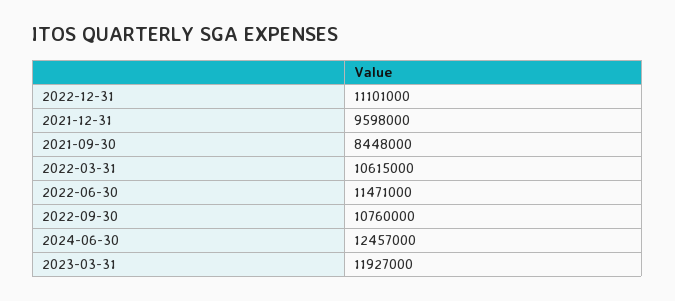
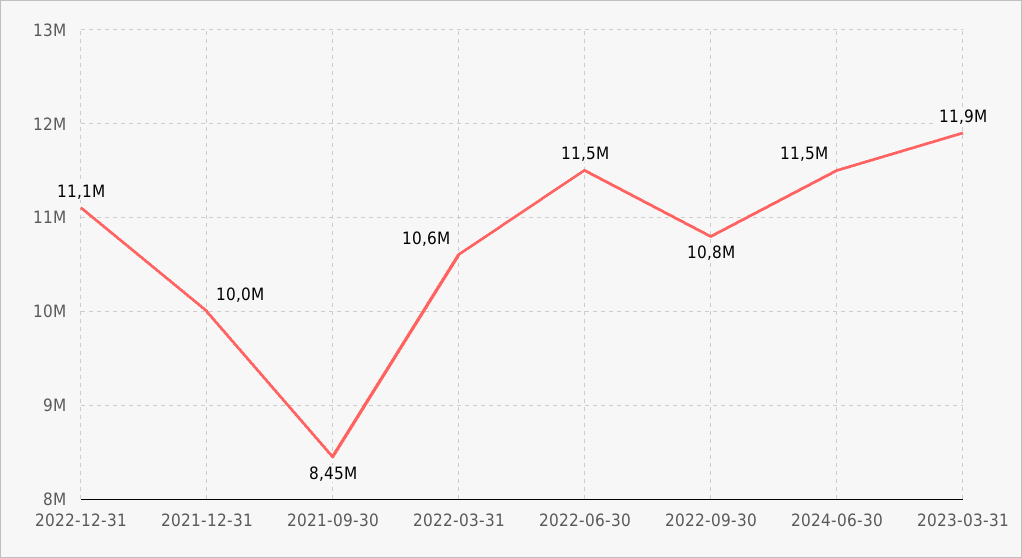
  {
    "2022-12-31": 11101000,
-   "2021-12-31": 9598000,
+   "2021-12-31": 10000000,
    "2021-09-30": 8448000,
    "2022-03-31": 10615000,
    "2022-06-30": 11471000,
    "2022-09-30": 10760000,
-   "2024-06-30": 12457000,
+   "2024-06-30": 11500000,
    "2023-03-31": 11927000
  }

